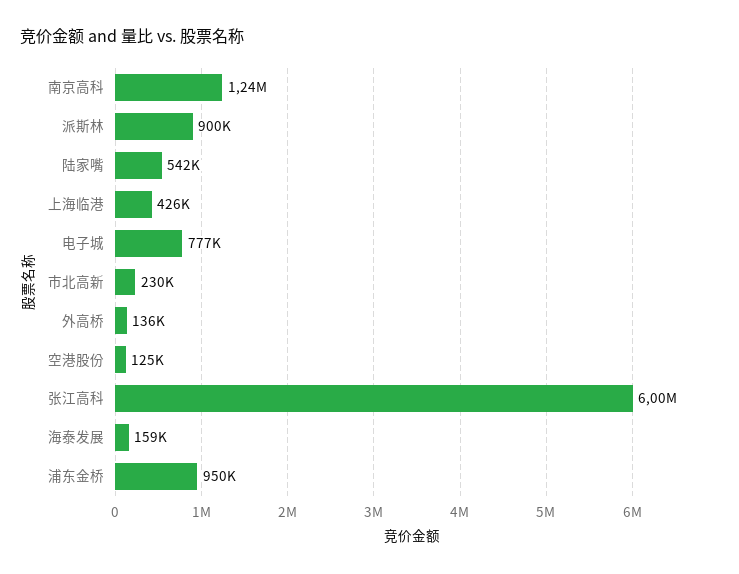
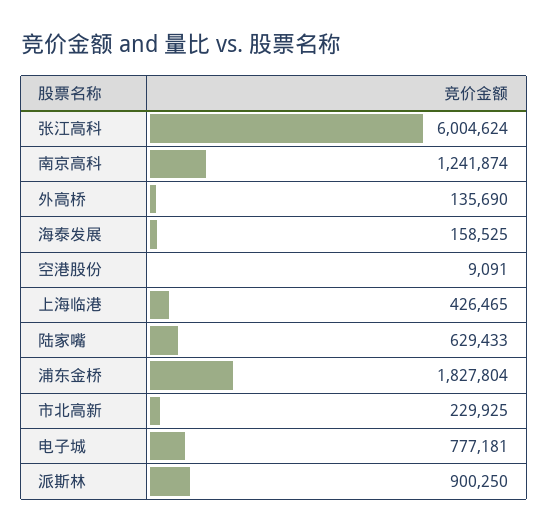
  {
    "南京高科": 1241874,
    "派斯林": 900250,
-   "陆家嘴": 542000,
+   "陆家嘴": 629433,
    "上海临港": 426465,
    "电子城": 777181,
    "市北高新": 229925,
    "外高桥": 135690,
-   "空港股份": 125000,
+   "空港股份": 9091,
    "张江高科": 6004624,
    "海泰发展": 158525,
-   "浦东金桥": 950000
+   "浦东金桥": 1827804
  }

